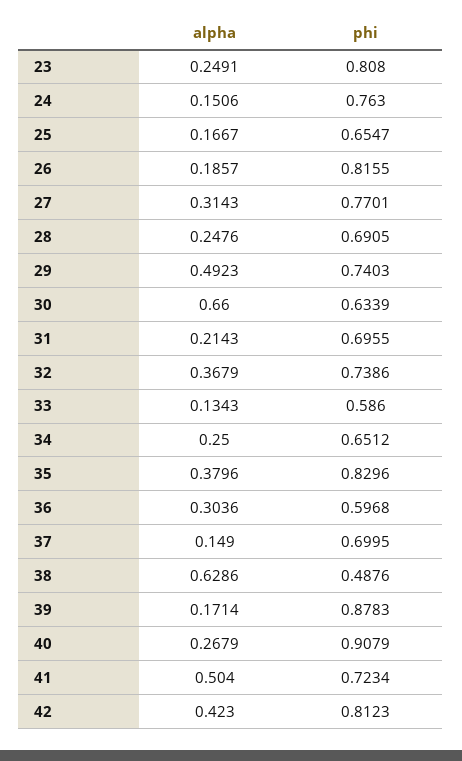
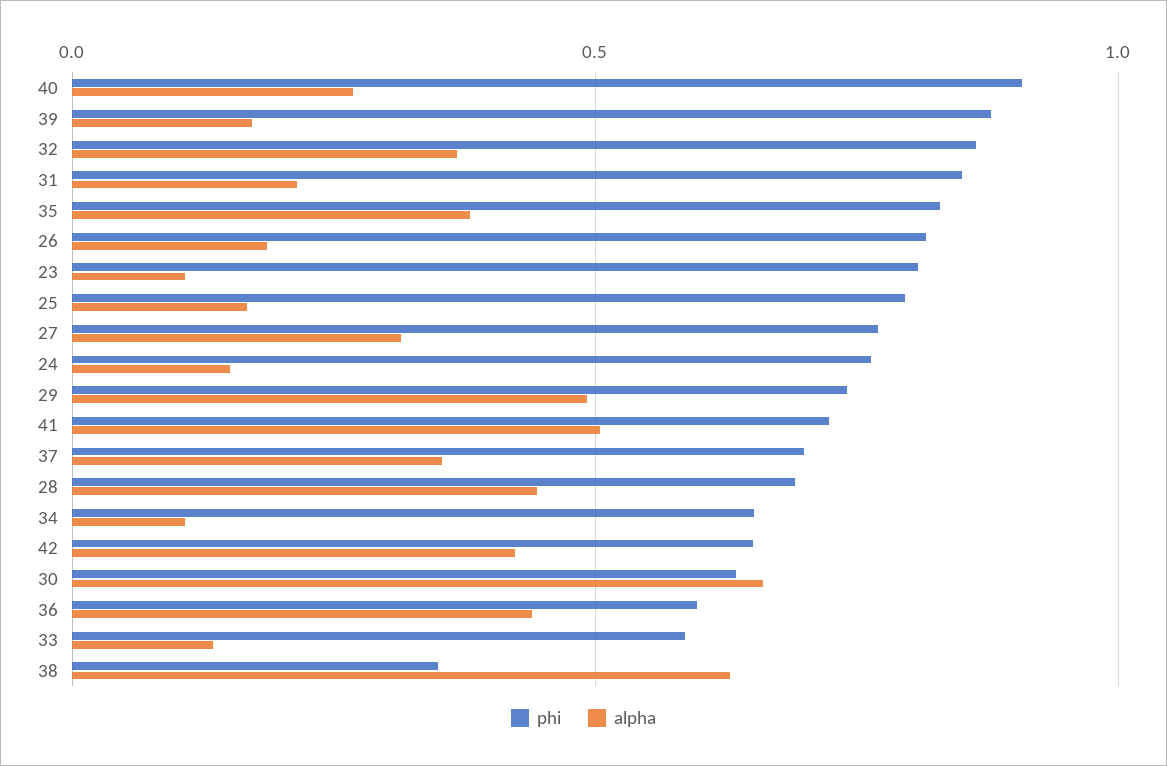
  {
    "alpha": {
-     "23": 0.2491,
+     "23": 0.1,
      "24": 0.1506,
      "25": 0.1667,
      "26": 0.1857,
      "27": 0.3143,
-     "28": 0.2476,
+     "28": 0.45,
      "29": 0.4923,
      "30": 0.66,
      "31": 0.2143,
      "32": 0.3679,
      "33": 0.1343,
-     "34": 0.25,
+     "34": 0.1,
      "35": 0.3796,
-     "36": 0.3036,
+     "36": 0.45,
-     "37": 0.149,
+     "37": 0.35,
      "38": 0.6286,
      "39": 0.1714,
      "40": 0.2679,
      "41": 0.504,
      "42": 0.423
    },
    "phi": {
      "23": 0.808,
      "24": 0.763,
-     "25": 0.6547,
+     "25": 0.8,
      "26": 0.8155,
      "27": 0.7701,
      "28": 0.6905,
      "29": 0.7403,
      "30": 0.6339,
-     "31": 0.6955,
+     "31": 0.85,
-     "32": 0.7386,
+     "32": 0.85,
      "33": 0.586,
      "34": 0.6512,
      "35": 0.8296,
      "36": 0.5968,
      "37": 0.6995,
-     "38": 0.4876,
+     "38": 0.35,
      "39": 0.8783,
      "40": 0.9079,
      "41": 0.7234,
-     "42": 0.8123
+     "42": 0.65
    }
  }

